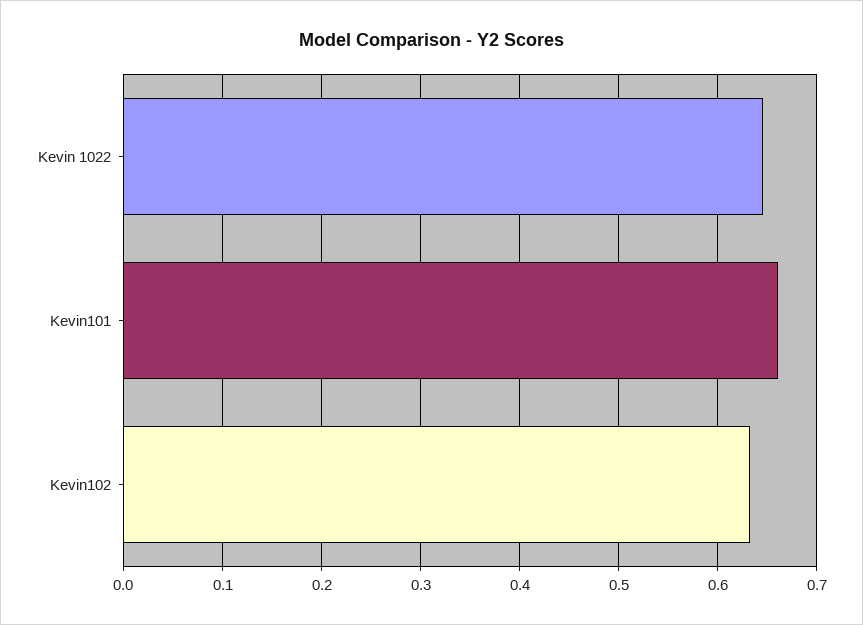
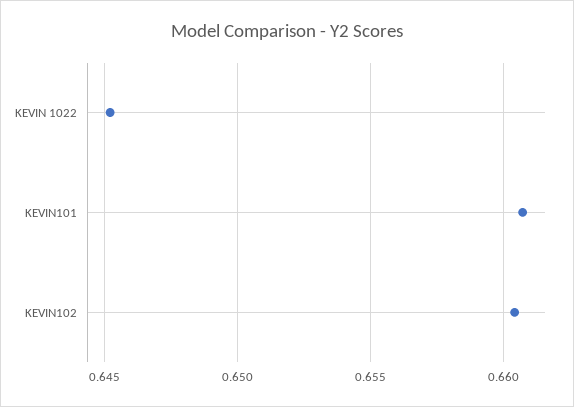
  {
    "Kevin 1022": 0.645,
    "Kevin101": 0.6605,
-   "Kevin102": 0.63
+   "Kevin102": 0.6605
  }

